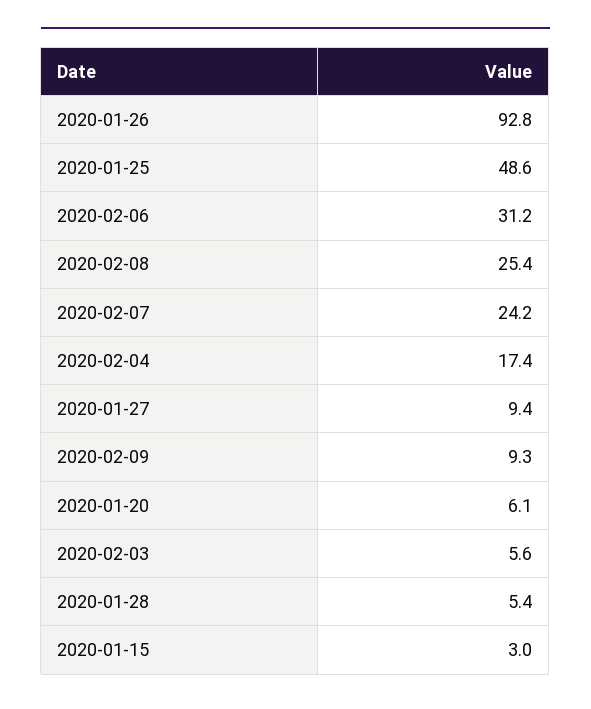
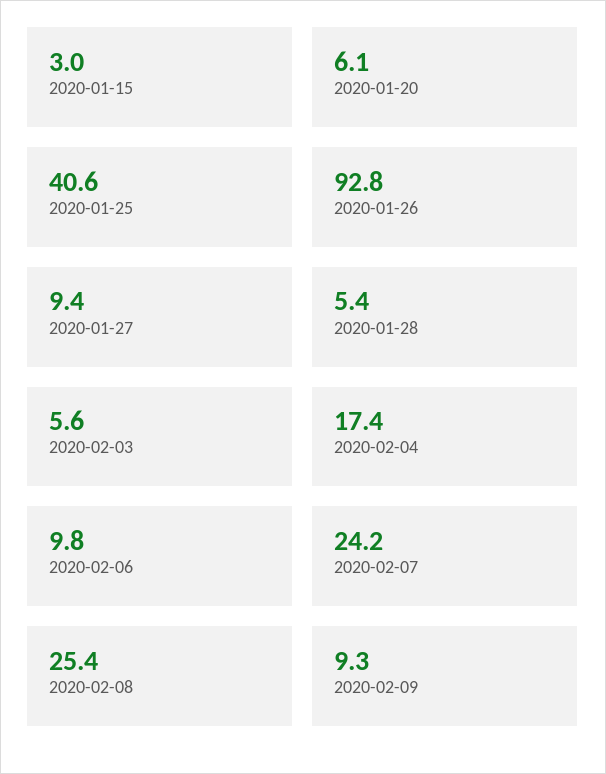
  {
    "2020-01-26": 92.8,
-   "2020-01-25": 48.6,
+   "2020-01-25": 40.6,
-   "2020-02-06": 31.2,
+   "2020-02-06": 9.8,
    "2020-02-08": 25.4,
    "2020-02-07": 24.2,
    "2020-02-04": 17.4,
    "2020-01-27": 9.4,
    "2020-02-09": 9.3,
    "2020-01-20": 6.1,
    "2020-02-03": 5.6,
    "2020-01-28": 5.4,
    "2020-01-15": 3
  }

